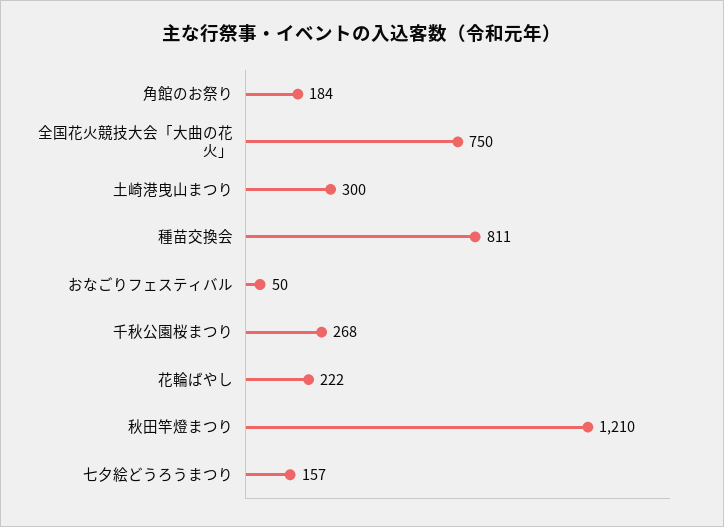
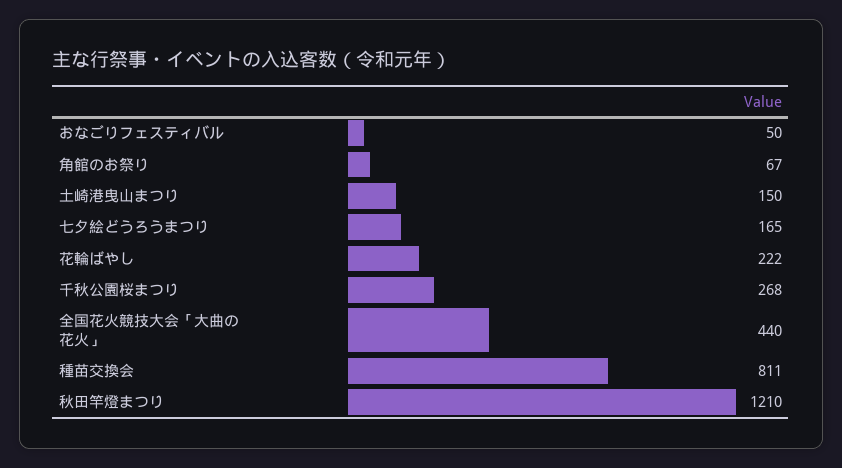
  {
-   "角館のお祭り": 184,
+   "角館のお祭り": 67,
-   "全国花火競技大会「大曲の花火」": 750,
+   "全国花火競技大会「大曲の花火」": 440,
-   "土崎港曳山まつり": 300,
+   "土崎港曳山まつり": 150,
    "種苗交換会": 811,
    "おなごりフェスティバル": 50,
    "千秋公園桜まつり": 268,
    "花輪ばやし": 222,
    "秋田竿燈まつり": 1210,
-   "七夕絵どうろうまつり": 157
+   "七夕絵どうろうまつり": 165
  }

